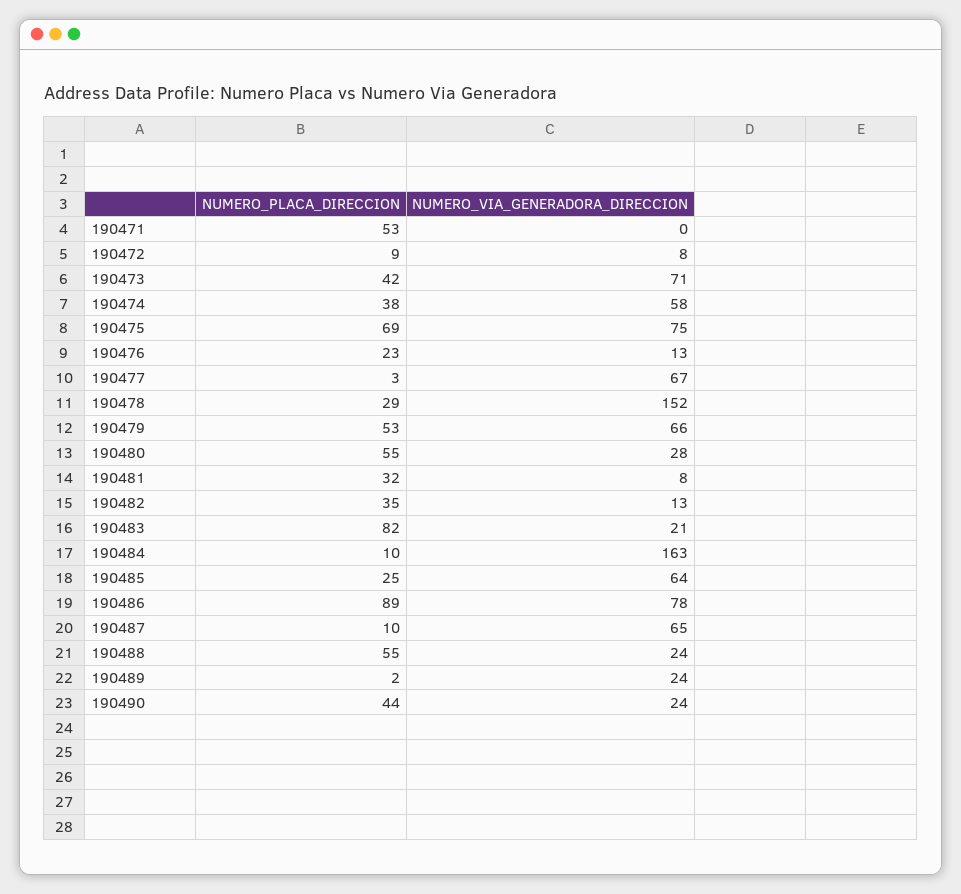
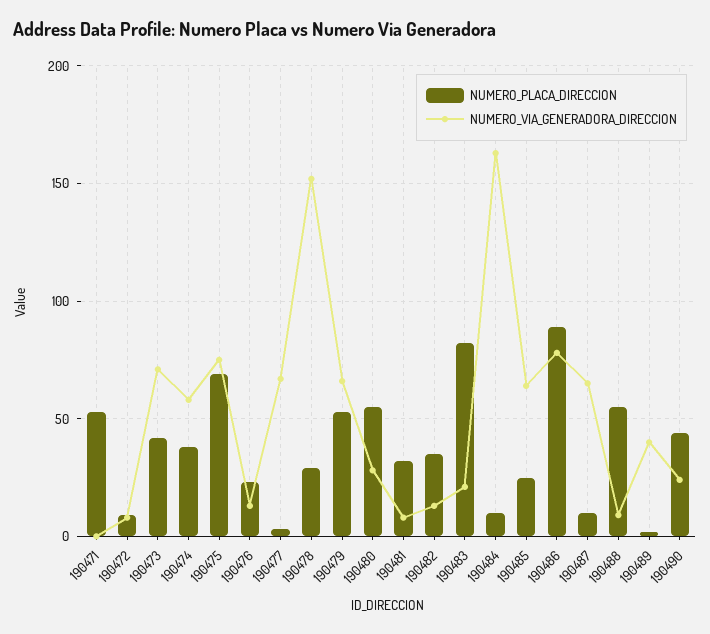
  {
    "NUMERO_PLACA_DIRECCION": {
      "190471": 53,
      "190472": 9,
      "190473": 42,
      "190474": 38,
      "190475": 69,
      "190476": 23,
      "190477": 3,
      "190478": 29,
      "190479": 53,
      "190480": 55,
      "190481": 32,
      "190482": 35,
      "190483": 82,
      "190484": 10,
      "190485": 25,
      "190486": 89,
      "190487": 10,
      "190488": 55,
      "190489": 2,
      "190490": 44
    },
    "NUMERO_VIA_GENERADORA_DIRECCION": {
      "190471": 0,
      "190472": 8,
      "190473": 71,
      "190474": 58,
      "190475": 75,
      "190476": 13,
      "190477": 67,
      "190478": 152,
      "190479": 66,
      "190480": 28,
      "190481": 8,
      "190482": 13,
      "190483": 21,
      "190484": 163,
      "190485": 64,
      "190486": 78,
      "190487": 65,
-     "190488": 24,
+     "190488": 10,
-     "190489": 24,
+     "190489": 40,
      "190490": 24
    }
  }

